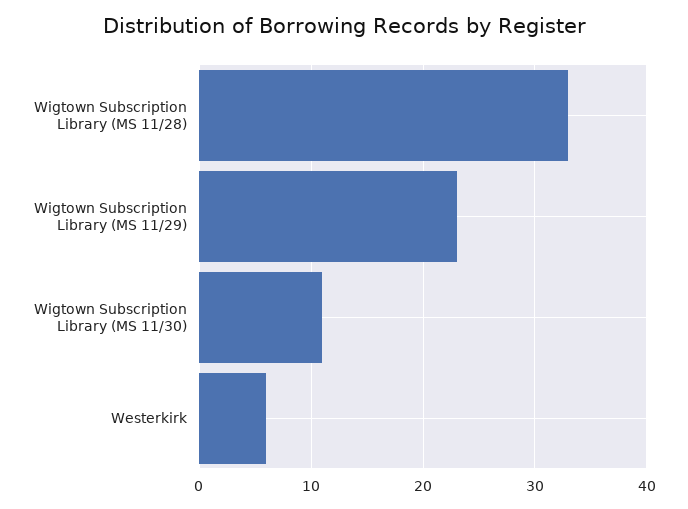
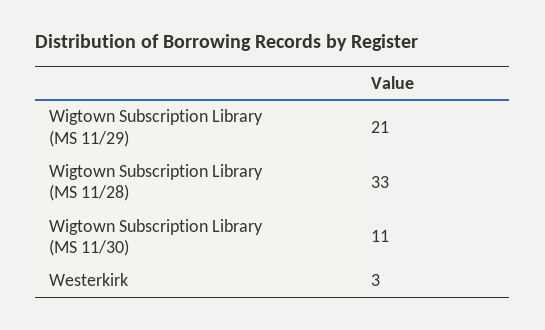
  {
    "Wigtown Subscription Library (MS 11/28)": 33,
-   "Wigtown Subscription Library (MS 11/29)": 23,
+   "Wigtown Subscription Library (MS 11/29)": 21,
    "Wigtown Subscription Library (MS 11/30)": 11,
-   "Westerkirk": 6
+   "Westerkirk": 3
  }

